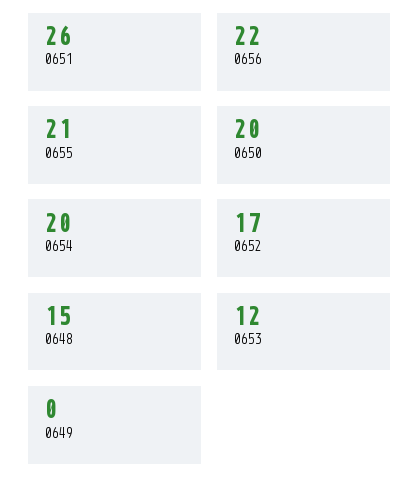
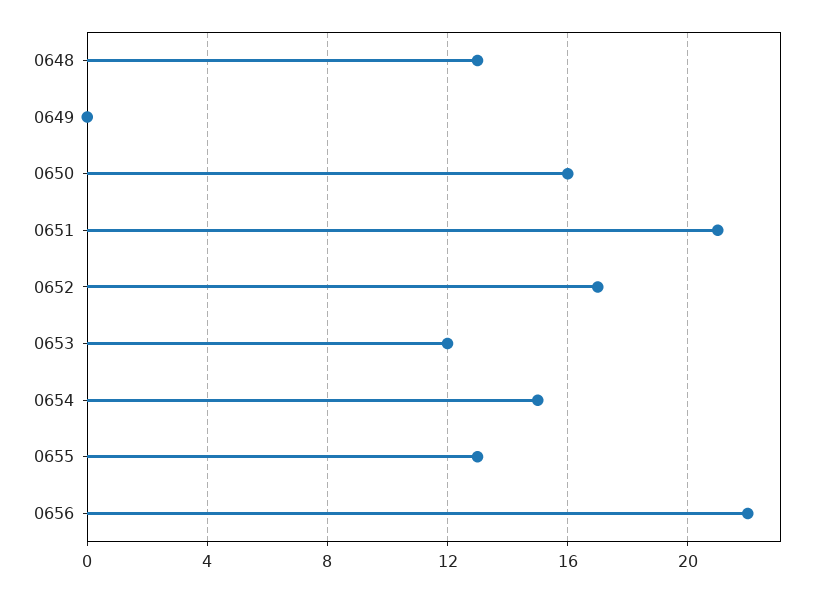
  {
-   "0651": 26,
+   "0651": 21,
    "0656": 22,
-   "0655": 21,
+   "0655": 13,
-   "0650": 20,
+   "0650": 16,
-   "0654": 20,
+   "0654": 15,
    "0652": 17,
-   "0648": 15,
+   "0648": 13,
    "0653": 12,
    "0649": 0
  }

